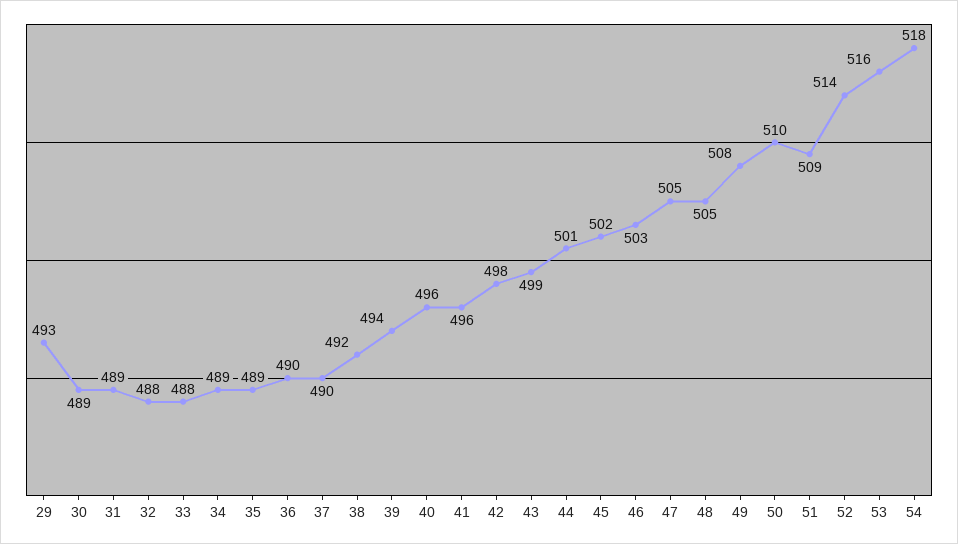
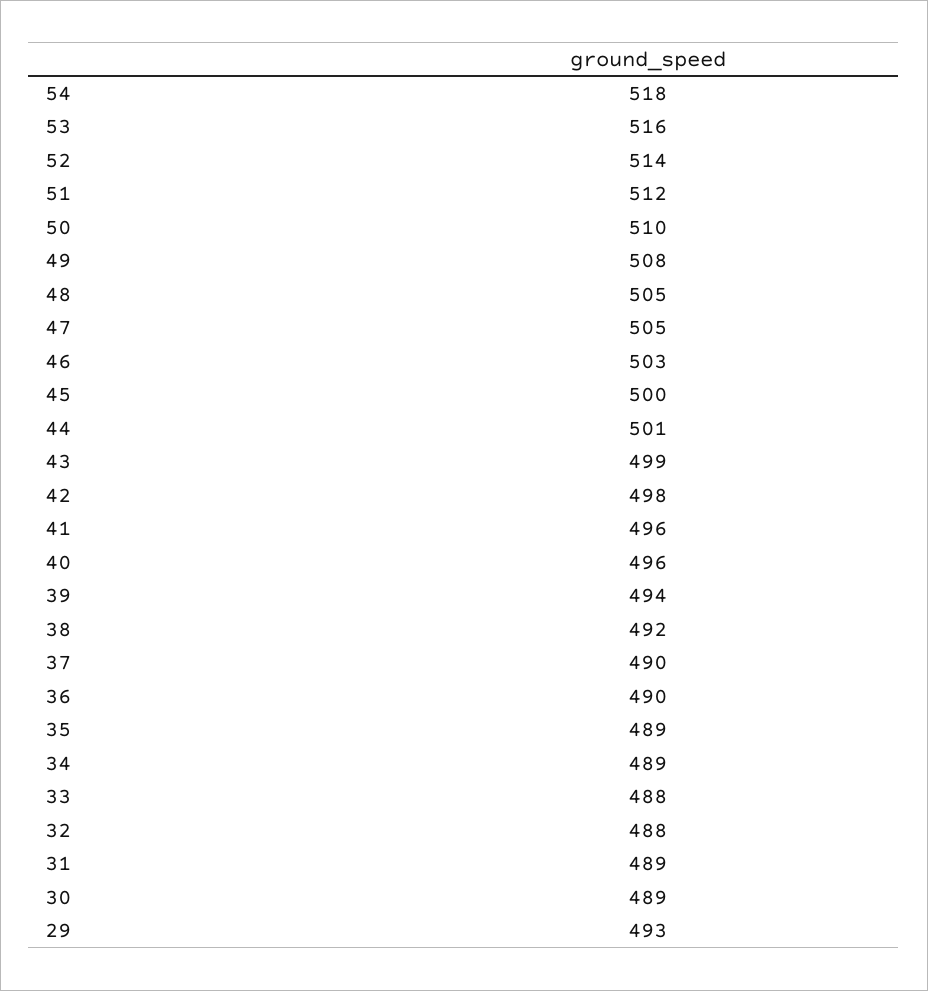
  {
    "29": 493,
    "30": 489,
    "31": 489,
    "32": 488,
    "33": 488,
    "34": 489,
    "35": 489,
    "36": 490,
    "37": 490,
    "38": 492,
    "39": 494,
    "40": 496,
    "41": 496,
    "42": 498,
    "43": 499,
    "44": 501,
-   "45": 502,
+   "45": 500,
    "46": 503,
    "47": 505,
    "48": 505,
    "49": 508,
    "50": 510,
-   "51": 509,
+   "51": 512,
    "52": 514,
    "53": 516,
    "54": 518
  }

